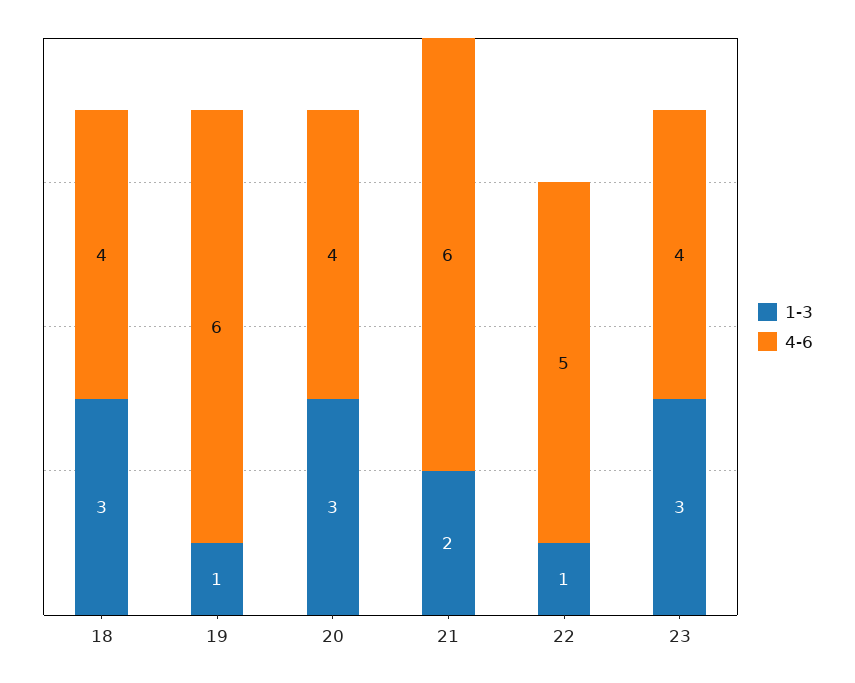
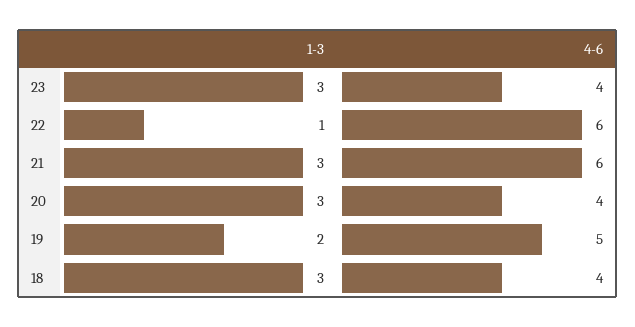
  {
    "1-3": {
      "18": 3,
-     "19": 1,
+     "19": 2,
      "20": 3,
-     "21": 2,
+     "21": 3,
      "22": 1,
      "23": 3
    },
    "4-6": {
      "18": 4,
-     "19": 6,
+     "19": 5,
      "20": 4,
      "21": 6,
-     "22": 5,
+     "22": 6,
      "23": 4
    }
  }

